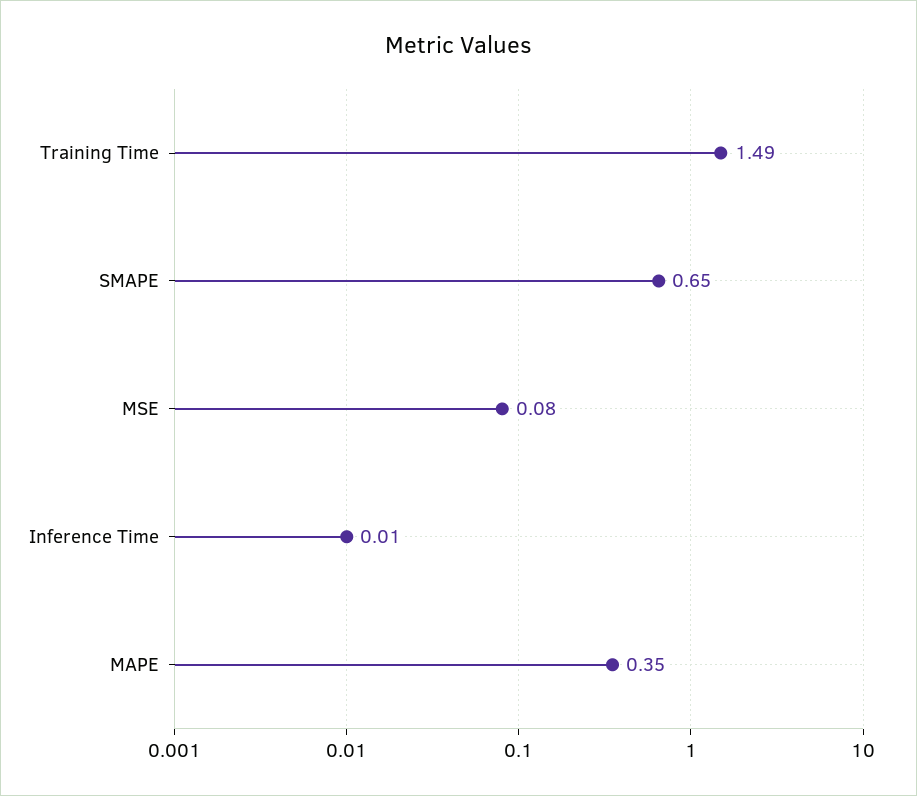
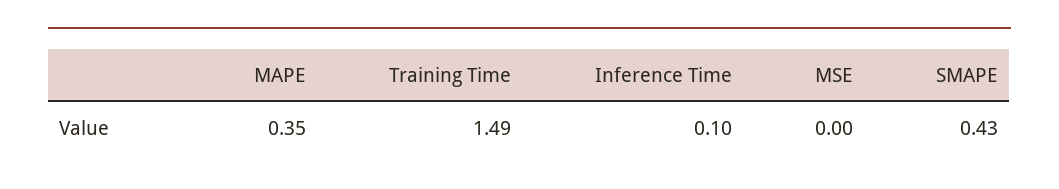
  {
    "Training Time": 1.49,
-   "SMAPE": 0.65,
+   "SMAPE": 0.43,
-   "MSE": 0.08,
+   "MSE": 0,
-   "Inference Time": 0.01,
+   "Inference Time": 0.1,
    "MAPE": 0.35
  }

